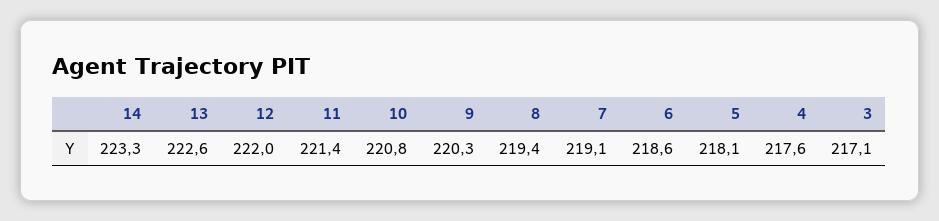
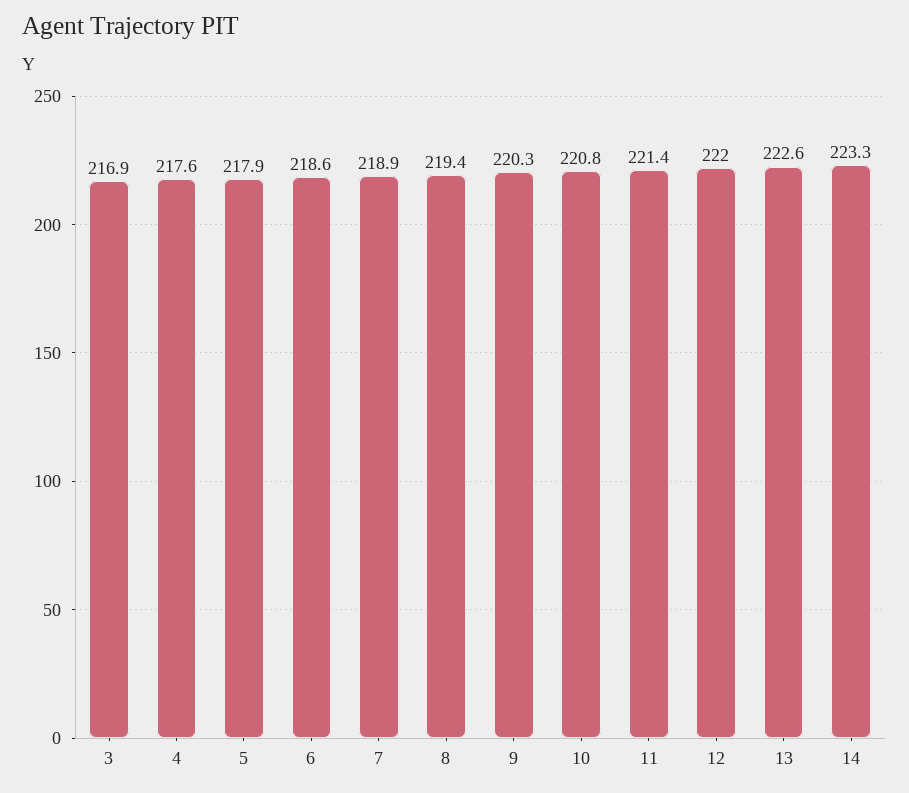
  {
    "14": 223.3,
    "13": 222.6,
    "12": 222,
    "11": 221.4,
    "10": 220.8,
    "9": 220.3,
    "8": 219.4,
-   "7": 219.1,
+   "7": 218.9,
    "6": 218.6,
-   "5": 218.1,
+   "5": 217.9,
    "4": 217.6,
-   "3": 217.1
+   "3": 216.9
  }

